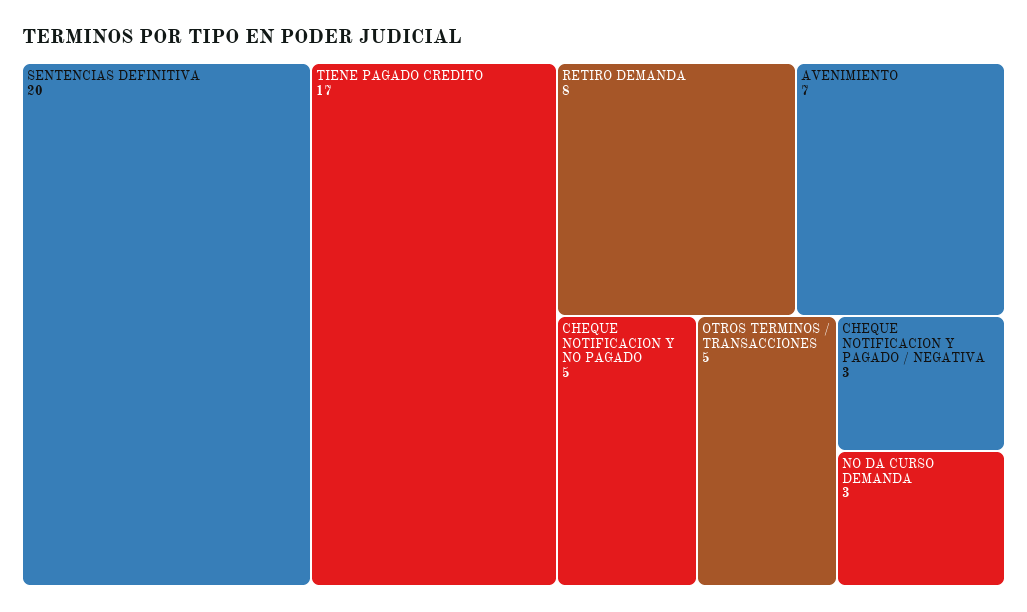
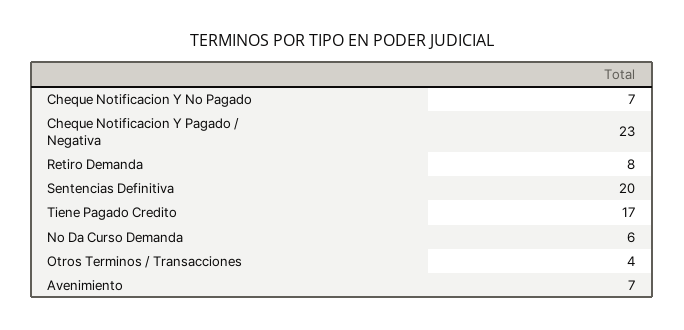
  {
    "SENTENCIAS DEFINITIVA": 20,
    "TIENE PAGADO CREDITO": 17,
    "RETIRO DEMANDA": 8,
    "AVENIMIENTO": 7,
-   "CHEQUE NOTIFICACION Y NO PAGADO": 5,
+   "CHEQUE NOTIFICACION Y NO PAGADO": 7,
-   "OTROS TERMINOS / TRANSACCIONES": 5,
+   "OTROS TERMINOS / TRANSACCIONES": 4,
-   "CHEQUE NOTIFICACION Y PAGADO / NEGATIVA": 3,
+   "CHEQUE NOTIFICACION Y PAGADO / NEGATIVA": 23,
-   "NO DA CURSO DEMANDA": 3
+   "NO DA CURSO DEMANDA": 6
  }

